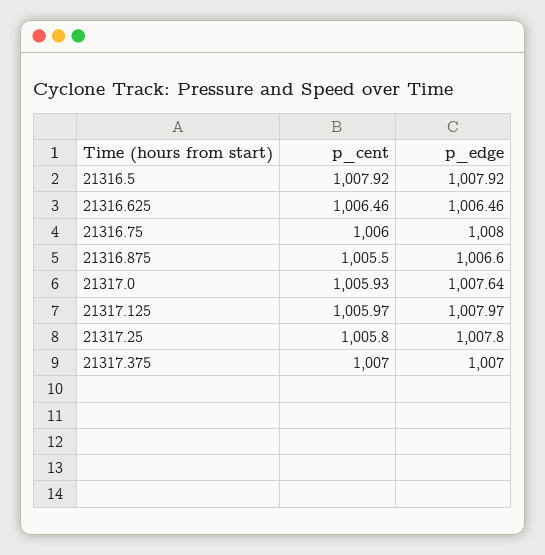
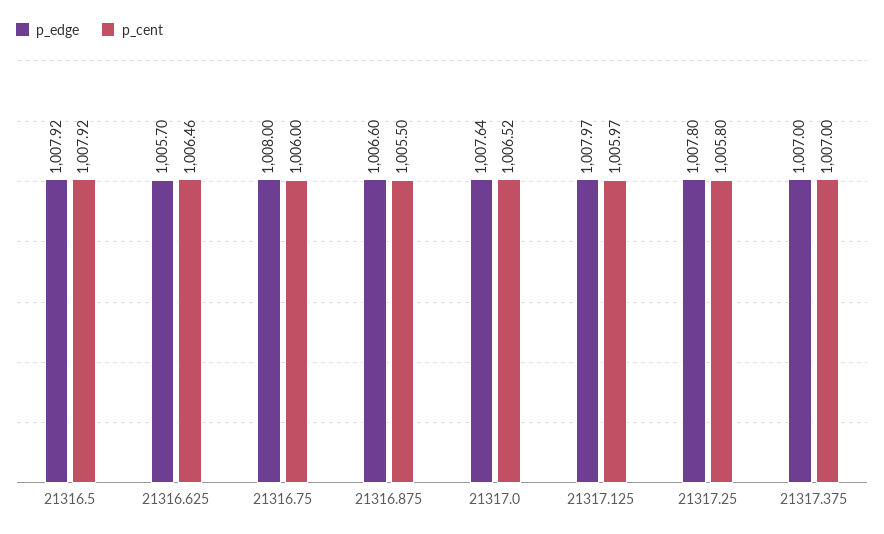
  {
    "p_cent": {
      "21316.5": 1007.92,
      "21316.625": 1006.46,
      "21316.75": 1006,
      "21316.875": 1005.5,
-     "21317.0": 1005.93,
+     "21317.0": 1006.52,
      "21317.125": 1005.97,
      "21317.25": 1005.8,
      "21317.375": 1007
    },
    "p_edge": {
      "21316.5": 1007.92,
-     "21316.625": 1006.46,
+     "21316.625": 1005.7,
      "21316.75": 1008,
      "21316.875": 1006.6,
      "21317.0": 1007.64,
      "21317.125": 1007.97,
      "21317.25": 1007.8,
      "21317.375": 1007
    }
  }

